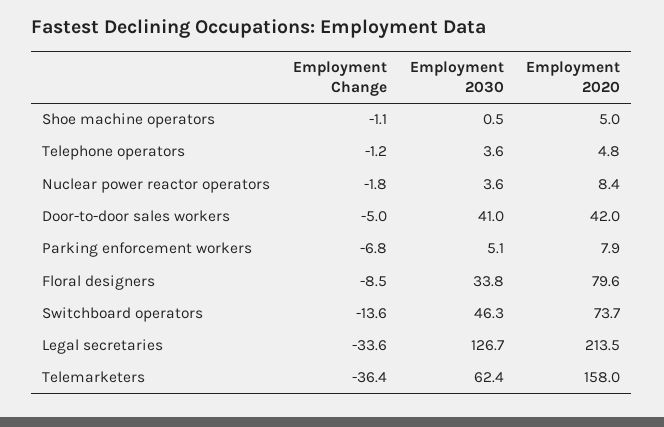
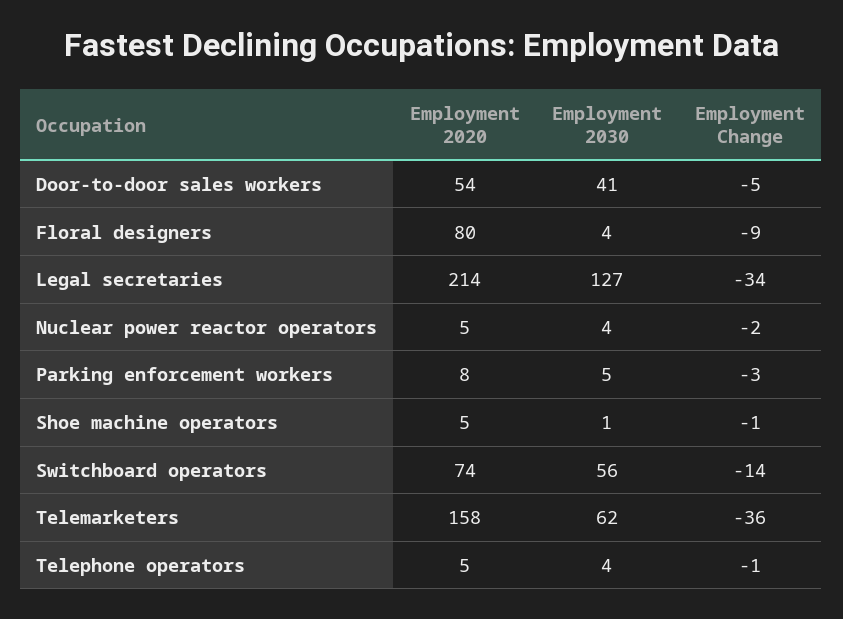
  {
    "Employment Change": {
      "Shoe machine operators": -1.1,
      "Telephone operators": -1.2,
      "Nuclear power reactor operators": -1.8,
      "Door-to-door sales workers": -5,
-     "Parking enforcement workers": -6.8,
+     "Parking enforcement workers": -3,
      "Floral designers": -8.5,
      "Switchboard operators": -13.6,
      "Legal secretaries": -33.6,
      "Telemarketers": -36.4
    },
    "Employment 2030": {
      "Shoe machine operators": 0.5,
      "Telephone operators": 3.6,
      "Nuclear power reactor operators": 3.6,
      "Door-to-door sales workers": 41,
      "Parking enforcement workers": 5.1,
-     "Floral designers": 33.8,
+     "Floral designers": 4,
-     "Switchboard operators": 46.3,
+     "Switchboard operators": 56,
      "Legal secretaries": 126.7,
      "Telemarketers": 62.4
    },
    "Employment 2020": {
      "Shoe machine operators": 5,
      "Telephone operators": 4.8,
-     "Nuclear power reactor operators": 8.4,
+     "Nuclear power reactor operators": 5,
-     "Door-to-door sales workers": 42,
+     "Door-to-door sales workers": 54,
      "Parking enforcement workers": 7.9,
      "Floral designers": 79.6,
      "Switchboard operators": 73.7,
      "Legal secretaries": 213.5,
      "Telemarketers": 158
    }
  }

